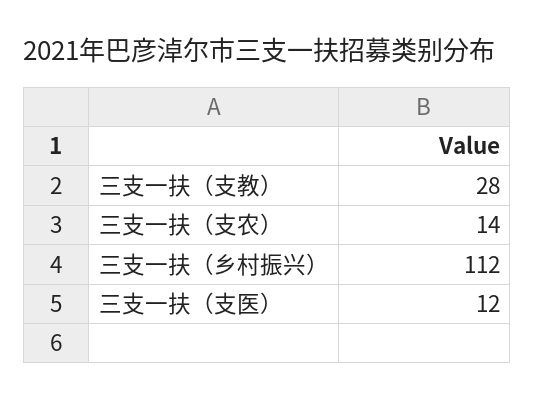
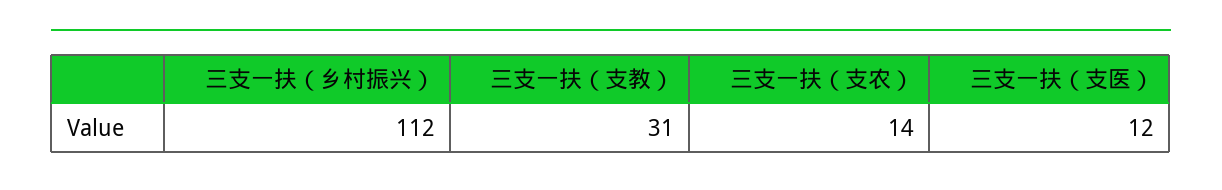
  {
-   "三支一扶（支教）": 28,
+   "三支一扶（支教）": 31,
    "三支一扶（支农）": 14,
    "三支一扶（乡村振兴）": 112,
    "三支一扶（支医）": 12
  }

